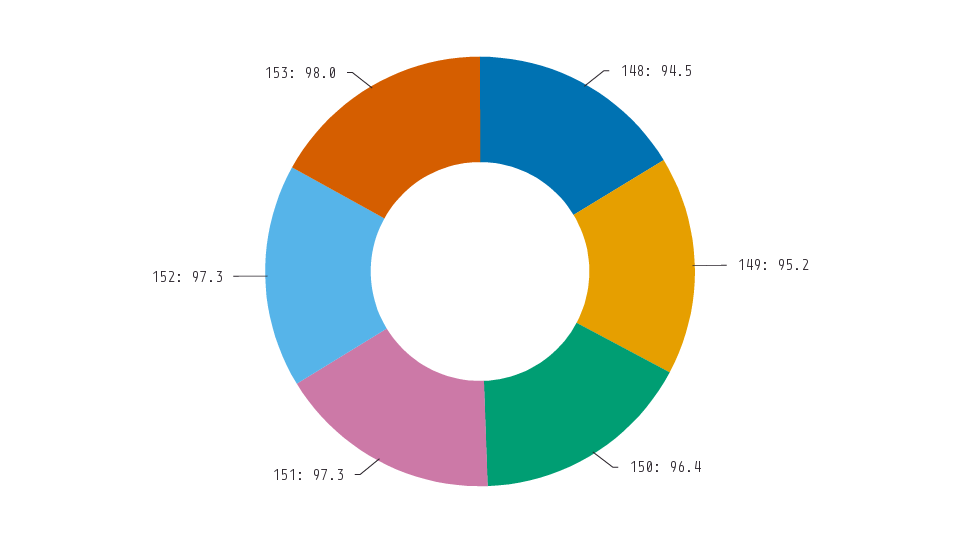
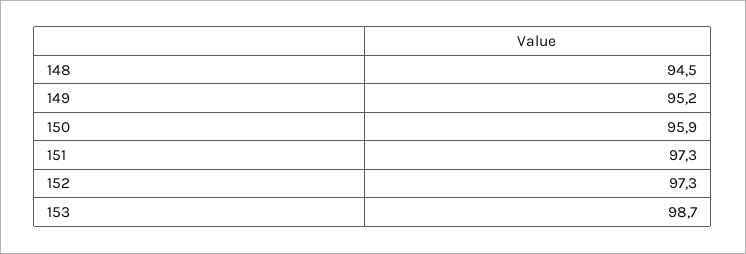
  {
    "148": 94.5,
    "149": 95.2,
-   "150": 96.4,
+   "150": 95.9,
    "151": 97.3,
    "152": 97.3,
-   "153": 98
+   "153": 98.7
  }

